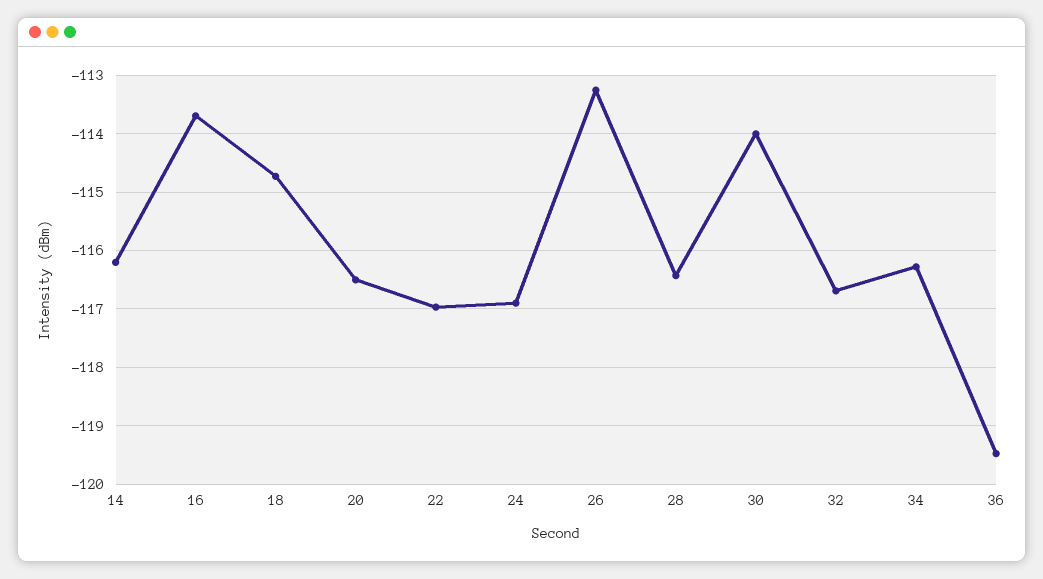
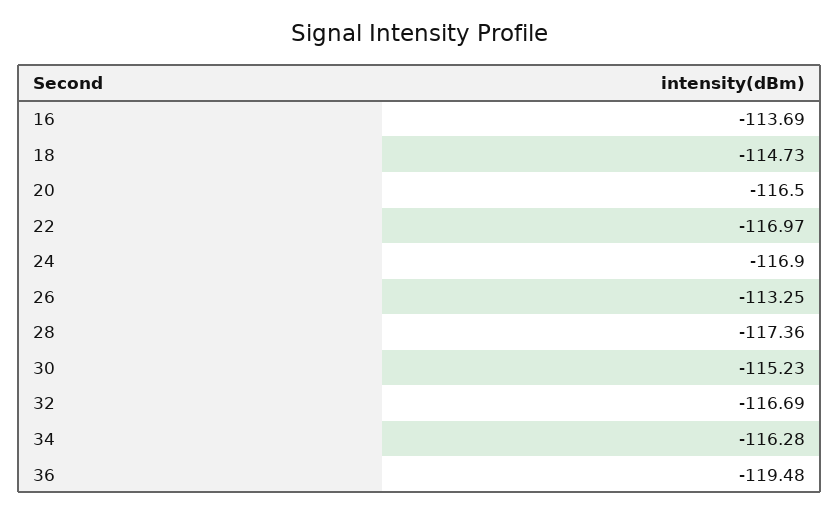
  {
-   "14": -116.2,
    "16": -113.69,
    "18": -114.73,
    "20": -116.5,
    "22": -116.97,
    "24": -116.9,
    "26": -113.25,
-   "28": -116.4,
+   "28": -117.36,
-   "30": -114,
+   "30": -115.23,
    "32": -116.69,
    "34": -116.28,
    "36": -119.48
  }

